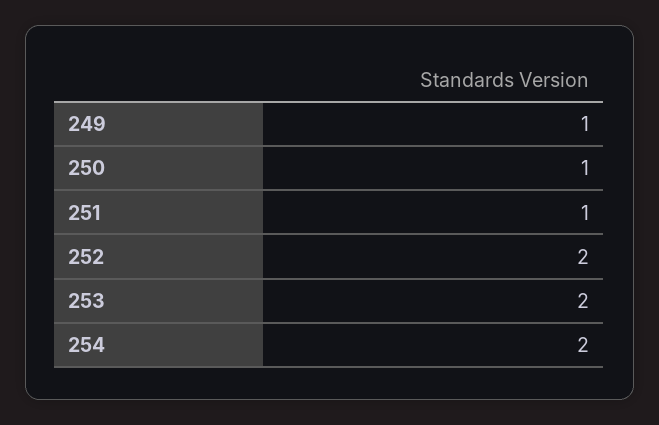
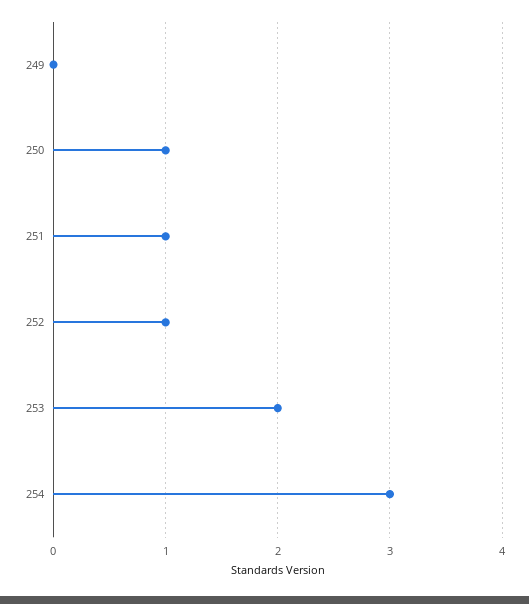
  {
-   "249": 1,
+   "249": 0,
    "250": 1,
    "251": 1,
-   "252": 2,
+   "252": 1,
    "253": 2,
-   "254": 2
+   "254": 3
  }

